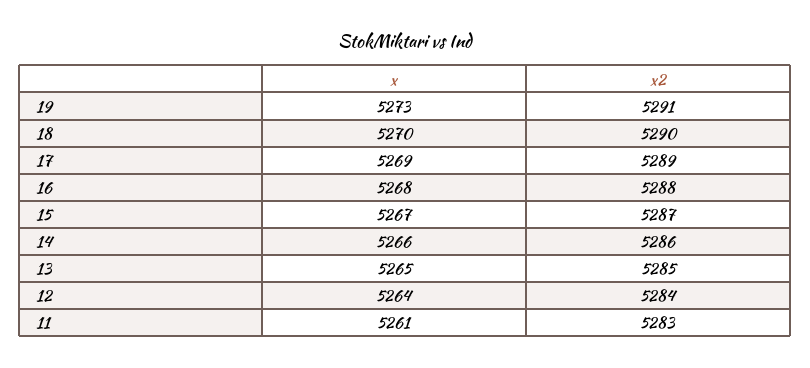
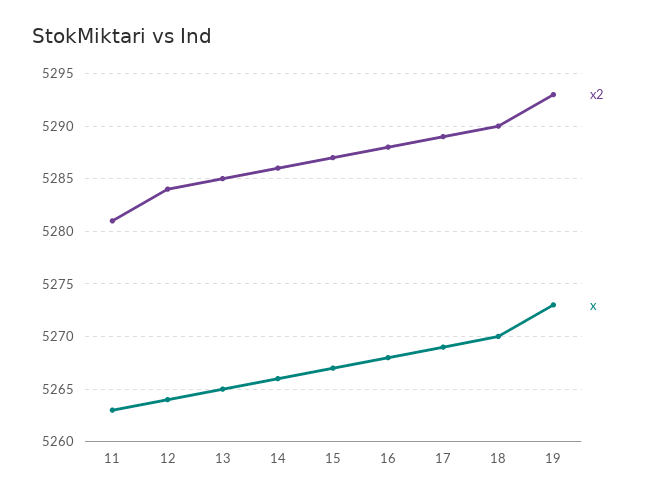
  {
    "x": {
      "19": 5273,
      "18": 5270,
      "17": 5269,
      "16": 5268,
      "15": 5267,
      "14": 5266,
      "13": 5265,
      "12": 5264,
-     "11": 5261
+     "11": 5263
    },
    "x2": {
-     "19": 5291,
+     "19": 5293,
      "18": 5290,
      "17": 5289,
      "16": 5288,
      "15": 5287,
      "14": 5286,
      "13": 5285,
      "12": 5284,
-     "11": 5283
+     "11": 5281
    }
  }

